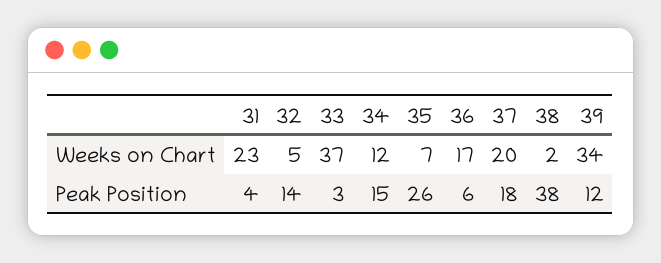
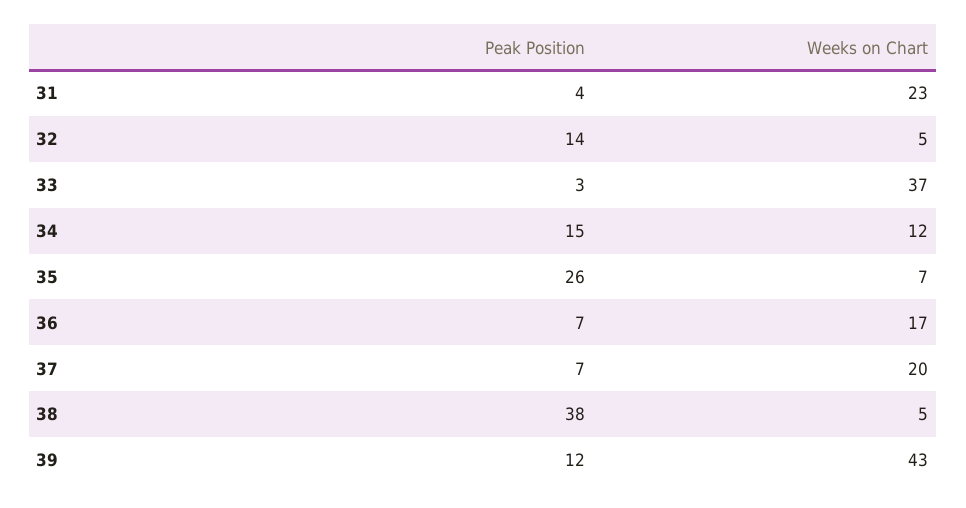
  {
    "31": {
      "Weeks on Chart": 23,
      "Peak Position": 4
    },
    "32": {
      "Weeks on Chart": 5,
      "Peak Position": 14
    },
    "33": {
      "Weeks on Chart": 37,
      "Peak Position": 3
    },
    "34": {
      "Weeks on Chart": 12,
      "Peak Position": 15
    },
    "35": {
      "Weeks on Chart": 7,
      "Peak Position": 26
    },
    "36": {
      "Weeks on Chart": 17,
-     "Peak Position": 6
+     "Peak Position": 7
    },
    "37": {
      "Weeks on Chart": 20,
-     "Peak Position": 18
+     "Peak Position": 7
    },
    "38": {
-     "Weeks on Chart": 2,
+     "Weeks on Chart": 5,
      "Peak Position": 38
    },
    "39": {
-     "Weeks on Chart": 34,
+     "Weeks on Chart": 43,
      "Peak Position": 12
    }
  }

